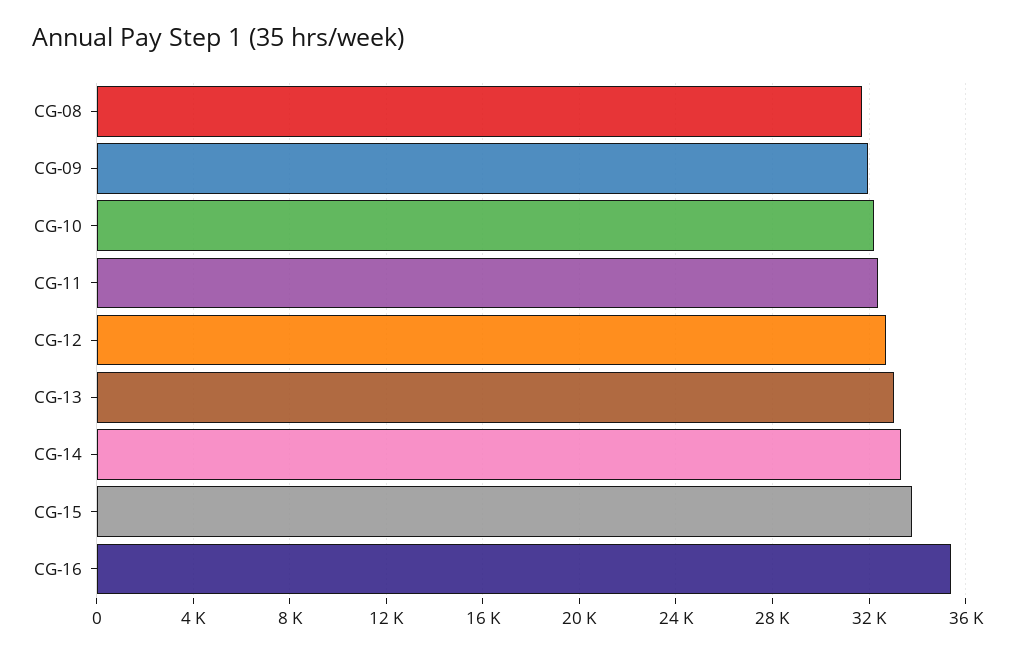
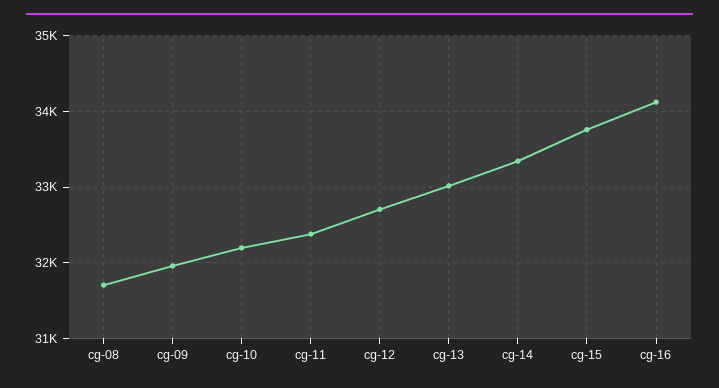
  {
    "CG-08": 31700,
    "CG-09": 32000,
    "CG-10": 32200,
    "CG-11": 32400,
    "CG-12": 32700,
    "CG-13": 33000,
    "CG-14": 33300,
    "CG-15": 33800,
-   "CG-16": 35500
+   "CG-16": 34100
  }

